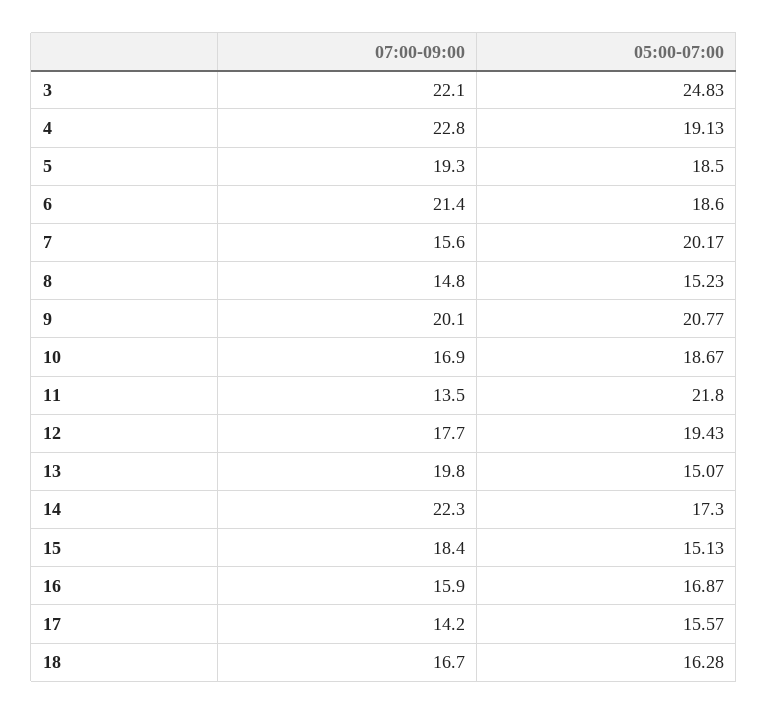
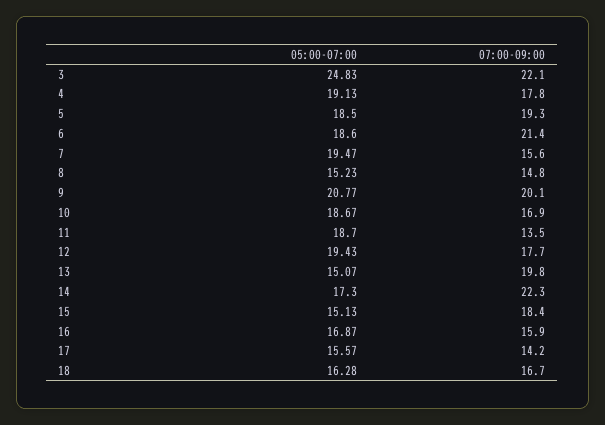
  {
    "07:00-09:00": {
      "3": 22.1,
-     "4": 22.8,
+     "4": 17.8,
      "5": 19.3,
      "6": 21.4,
      "7": 15.6,
      "8": 14.8,
      "9": 20.1,
      "10": 16.9,
      "11": 13.5,
      "12": 17.7,
      "13": 19.8,
      "14": 22.3,
      "15": 18.4,
      "16": 15.9,
      "17": 14.2,
      "18": 16.7
    },
    "05:00-07:00": {
      "3": 24.83,
      "4": 19.13,
      "5": 18.5,
      "6": 18.6,
-     "7": 20.17,
+     "7": 19.47,
      "8": 15.23,
      "9": 20.77,
      "10": 18.67,
-     "11": 21.8,
+     "11": 18.7,
      "12": 19.43,
      "13": 15.07,
      "14": 17.3,
      "15": 15.13,
      "16": 16.87,
      "17": 15.57,
      "18": 16.28
    }
  }

